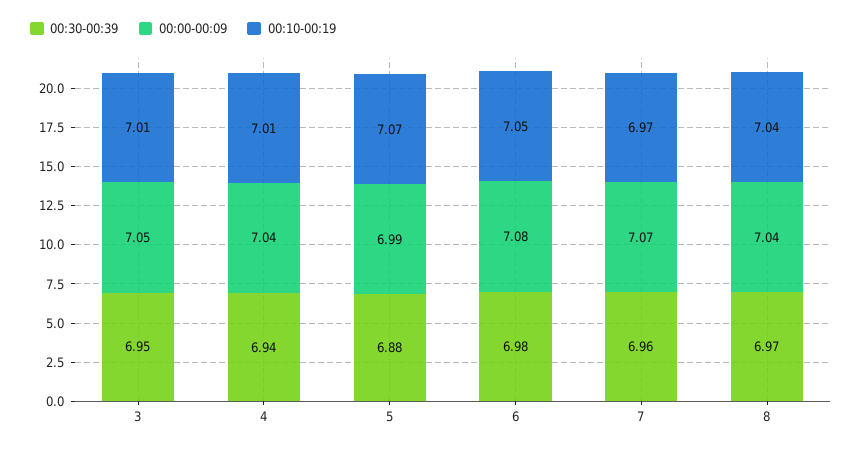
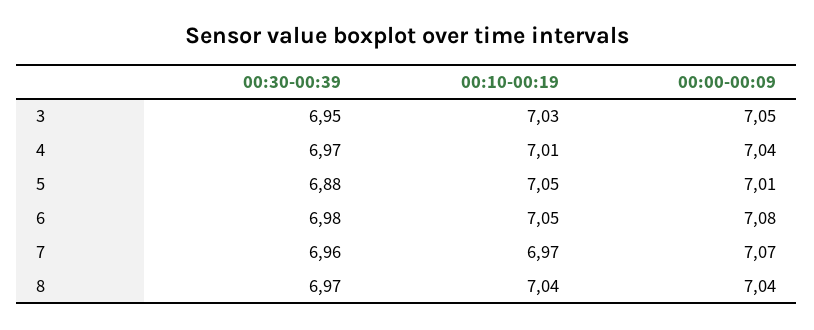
  {
    "00:30-00:39": {
      "3": 6.95,
-     "4": 6.94,
+     "4": 6.97,
      "5": 6.88,
      "6": 6.98,
      "7": 6.96,
      "8": 6.97
    },
    "00:00-00:09": {
      "3": 7.05,
      "4": 7.04,
-     "5": 6.99,
+     "5": 7.01,
      "6": 7.08,
      "7": 7.07,
      "8": 7.04
    },
    "00:10-00:19": {
-     "3": 7.01,
+     "3": 7.03,
      "4": 7.01,
-     "5": 7.07,
+     "5": 7.05,
      "6": 7.05,
      "7": 6.97,
      "8": 7.04
    }
  }

